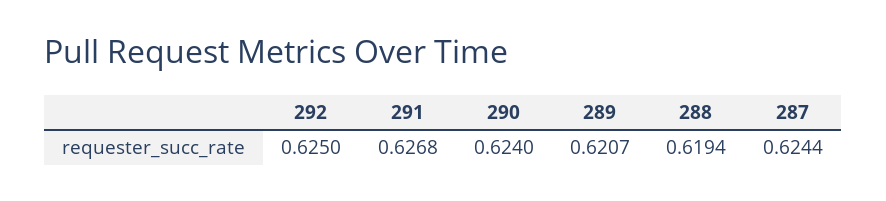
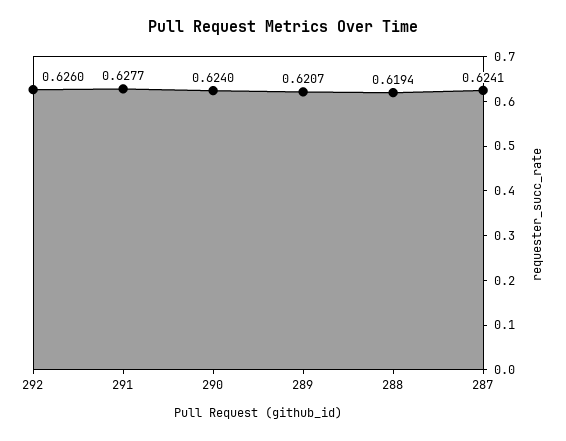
  {
-   "292": 0.625,
+   "292": 0.626,
-   "291": 0.6268,
+   "291": 0.6277,
    "290": 0.624,
    "289": 0.6207,
    "288": 0.6194,
-   "287": 0.6244
+   "287": 0.6241
  }

